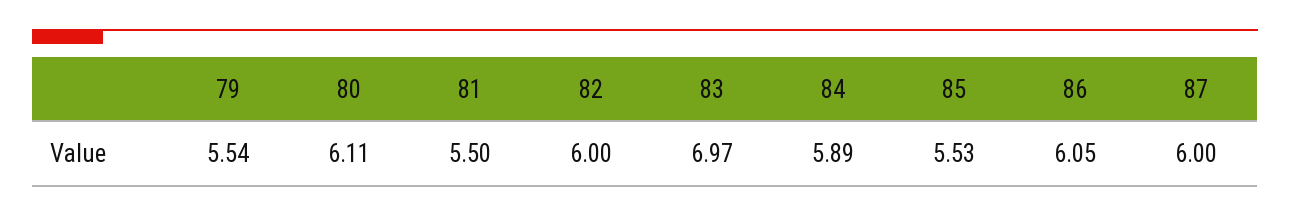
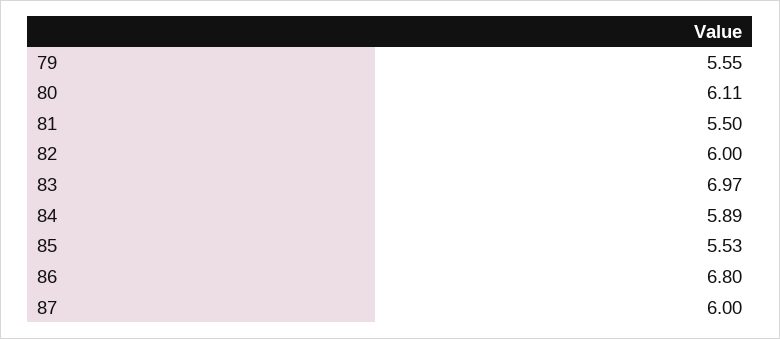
  {
-   "79": 5.54,
+   "79": 5.55,
    "80": 6.11,
    "81": 5.5,
    "82": 6,
    "83": 6.97,
    "84": 5.89,
    "85": 5.53,
-   "86": 6.05,
+   "86": 6.8,
    "87": 6
  }

